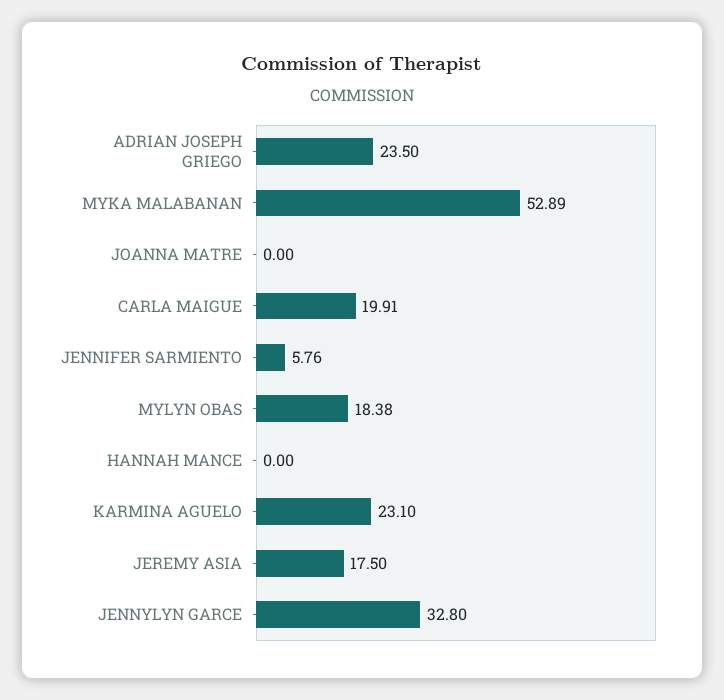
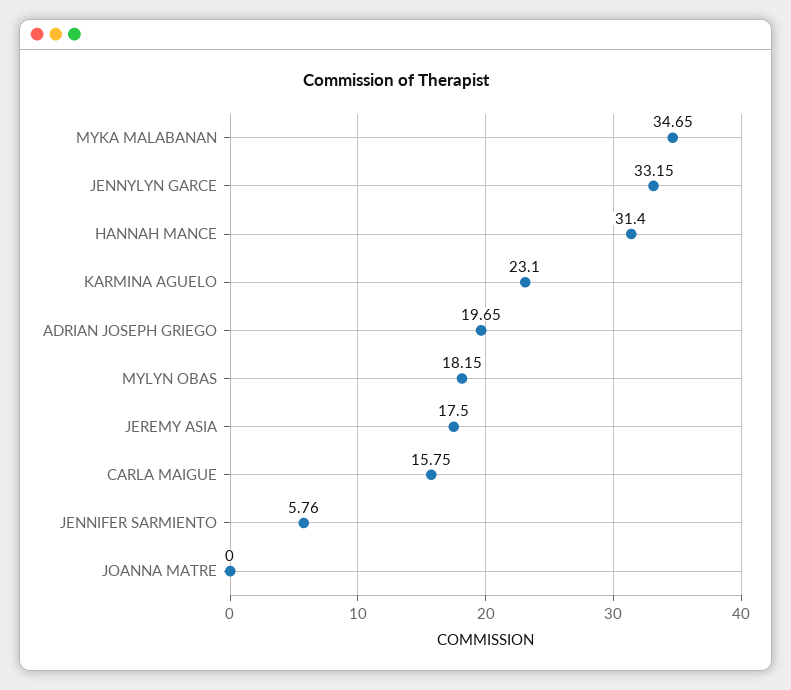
  {
-   "ADRIAN JOSEPH GRIEGO": 23.5,
+   "ADRIAN JOSEPH GRIEGO": 19.65,
-   "MYKA MALABANAN": 52.89,
+   "MYKA MALABANAN": 34.65,
    "JOANNA MATRE": 0,
-   "CARLA MAIGUE": 19.91,
+   "CARLA MAIGUE": 15.75,
    "JENNIFER SARMIENTO": 5.76,
-   "MYLYN OBAS": 18.38,
+   "MYLYN OBAS": 18.15,
-   "HANNAH MANCE": 0,
+   "HANNAH MANCE": 31.4,
    "KARMINA AGUELO": 23.1,
    "JEREMY ASIA": 17.5,
-   "JENNYLYN GARCE": 32.8
+   "JENNYLYN GARCE": 33.15
  }

